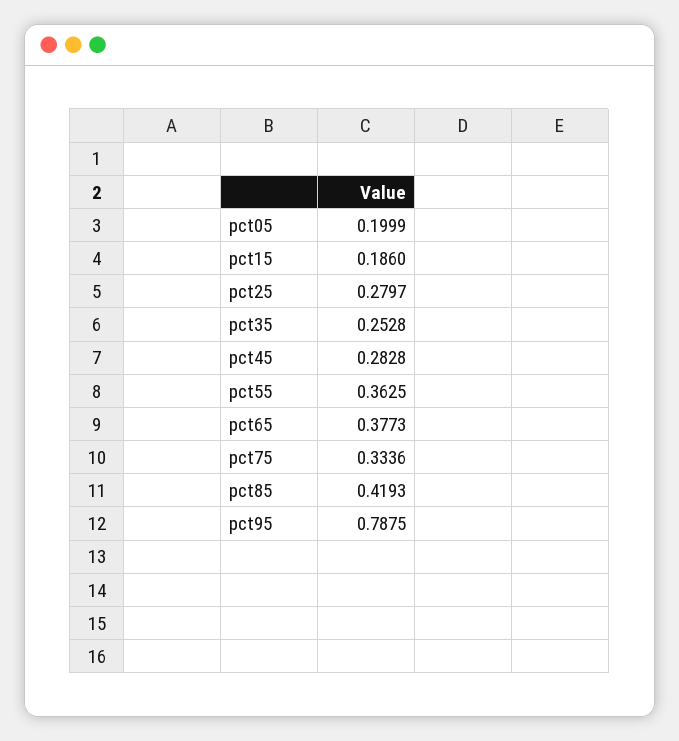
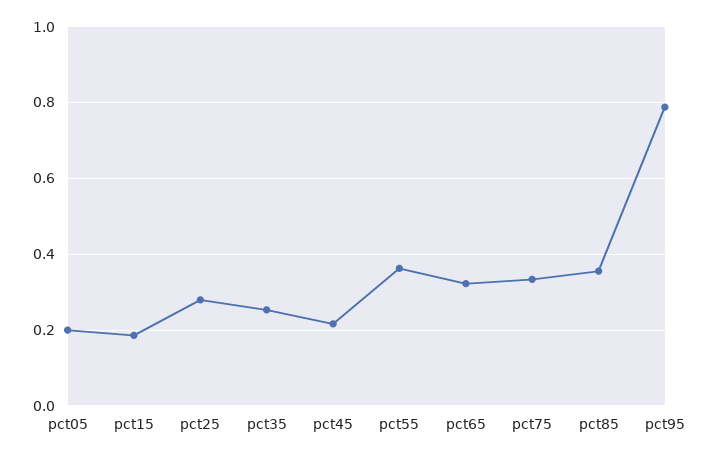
  {
    "pct05": 0.1999,
    "pct15": 0.186,
    "pct25": 0.2797,
    "pct35": 0.2528,
-   "pct45": 0.2828,
+   "pct45": 0.22,
    "pct55": 0.3625,
-   "pct65": 0.3773,
+   "pct65": 0.32,
    "pct75": 0.3336,
-   "pct85": 0.4193,
+   "pct85": 0.36,
    "pct95": 0.7875
  }

